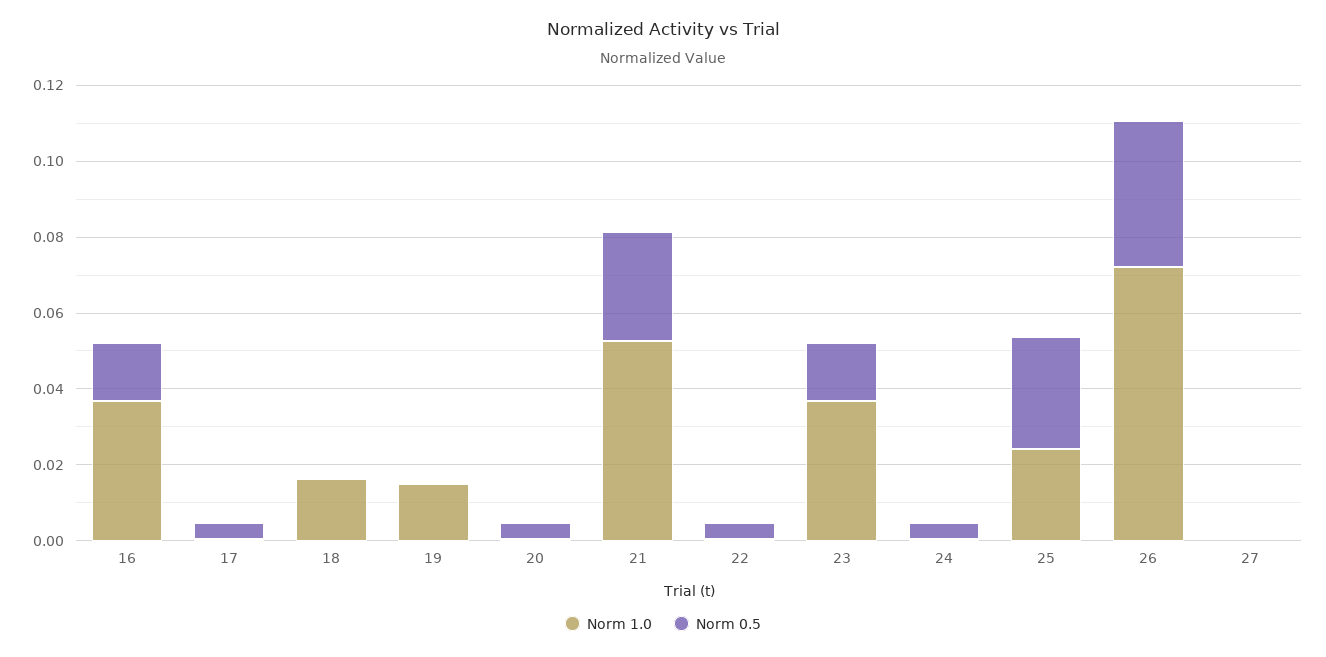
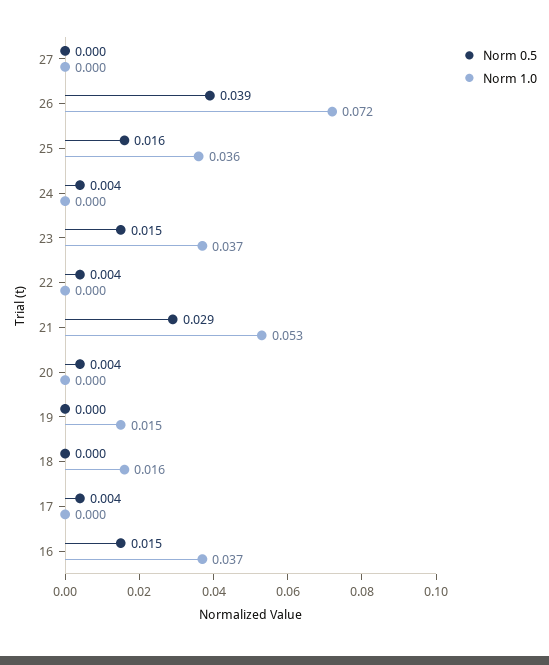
  {
    "Norm 1.0": {
      "16": 0.037,
      "17": 0,
      "18": 0.016,
      "19": 0.015,
      "20": 0,
      "21": 0.053,
      "22": 0,
      "23": 0.037,
      "24": 0,
-     "25": 0.025,
+     "25": 0.036,
      "26": 0.072,
      "27": 0
    },
    "Norm 0.5": {
      "16": 0.015,
      "17": 0.004,
      "18": 0,
      "19": 0,
      "20": 0.004,
      "21": 0.029,
      "22": 0.004,
      "23": 0.015,
      "24": 0.004,
-     "25": 0.03,
+     "25": 0.016,
      "26": 0.039,
      "27": 0
    }
  }

